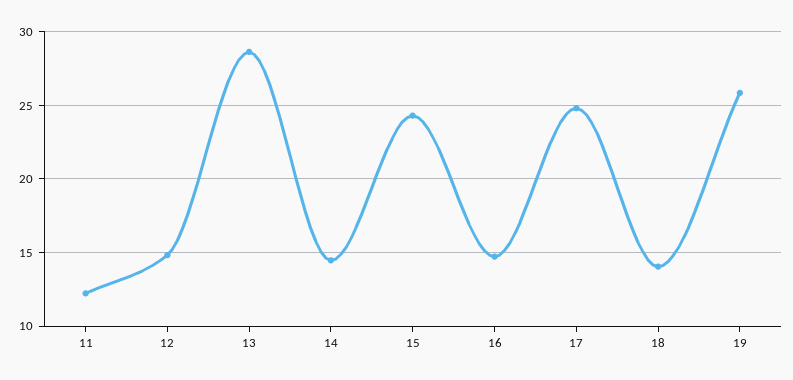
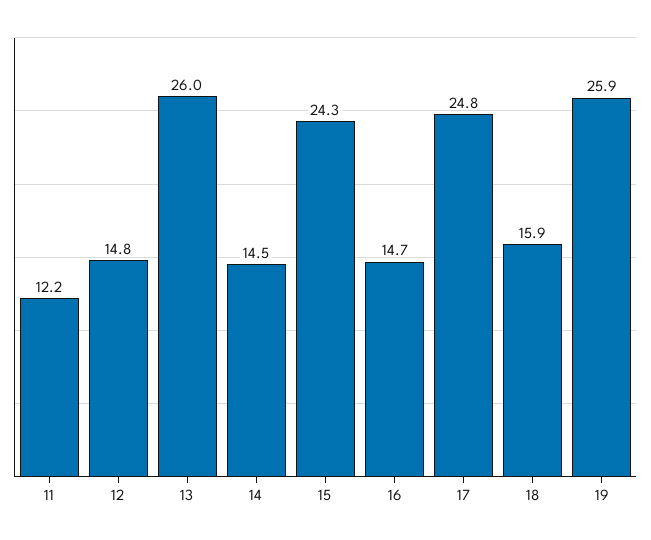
  {
    "11": 12.2,
    "12": 14.8,
-   "13": 28.5,
+   "13": 26,
    "14": 14.5,
    "15": 24.3,
    "16": 14.7,
    "17": 24.8,
-   "18": 14,
+   "18": 15.9,
    "19": 25.9
  }

